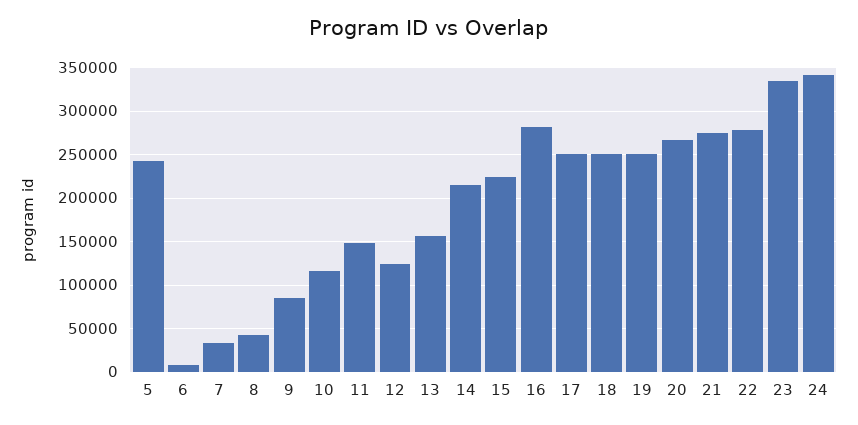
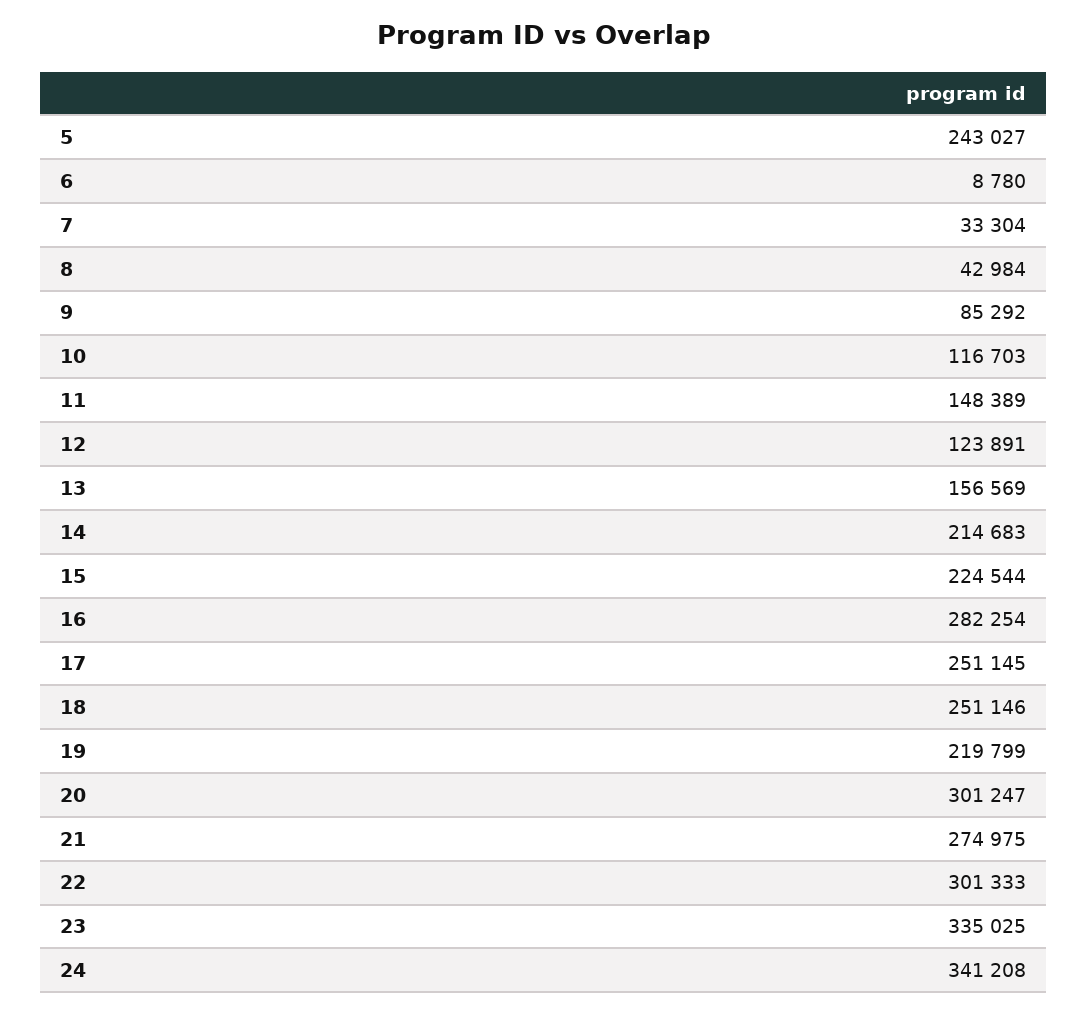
  {
    "5": 243027,
    "6": 8780,
    "7": 33304,
    "8": 42984,
    "9": 85292,
    "10": 116703,
    "11": 148389,
    "12": 123891,
    "13": 156569,
    "14": 214683,
    "15": 224544,
    "16": 282254,
    "17": 251145,
    "18": 251146,
-   "19": 250000,
+   "19": 219799,
-   "20": 270000,
+   "20": 301247,
    "21": 274975,
-   "22": 280000,
+   "22": 301333,
    "23": 335025,
    "24": 341208
  }

